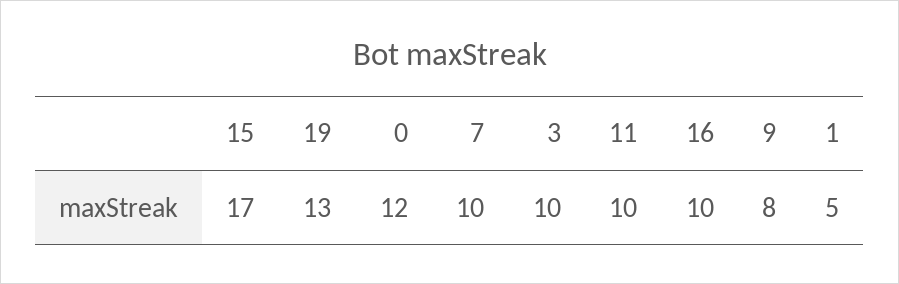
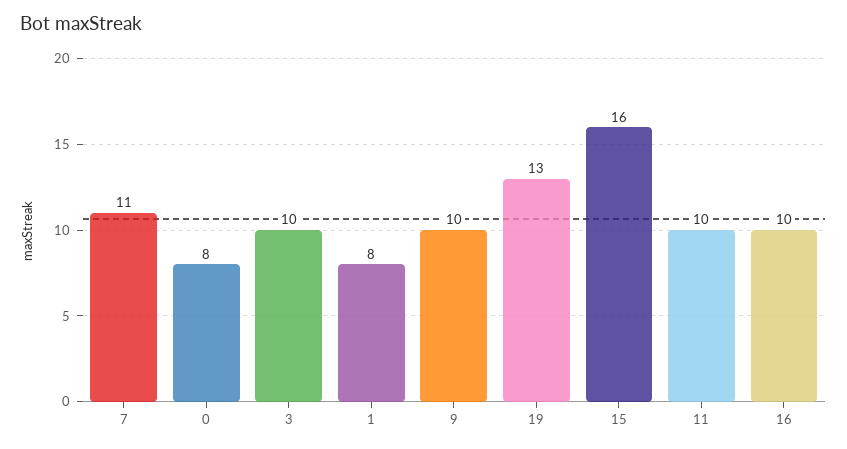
  {
-   "15": 17,
+   "15": 16,
    "19": 13,
-   "0": 12,
+   "0": 8,
-   "7": 10,
+   "7": 11,
    "3": 10,
    "11": 10,
    "16": 10,
-   "9": 8,
+   "9": 10,
-   "1": 5
+   "1": 8
  }

